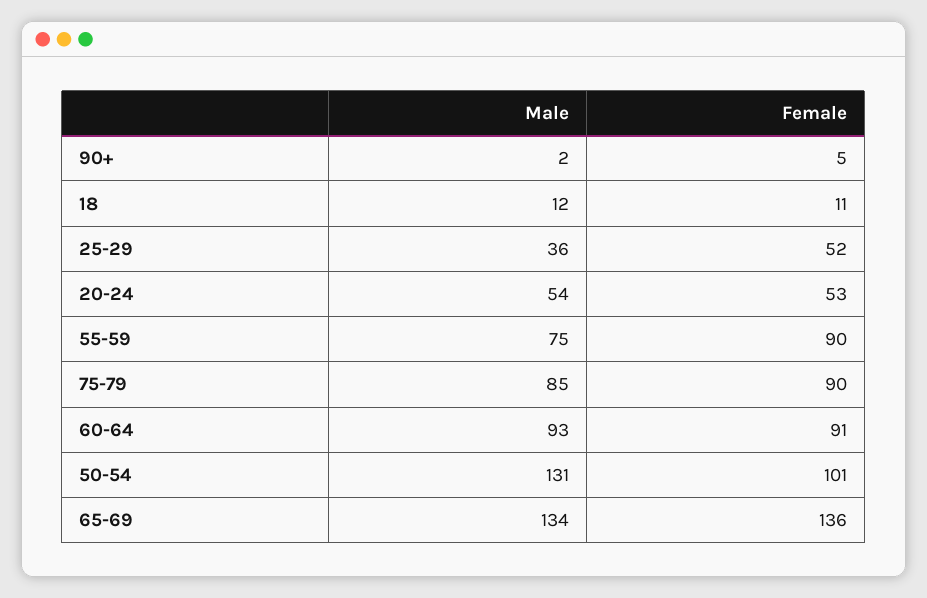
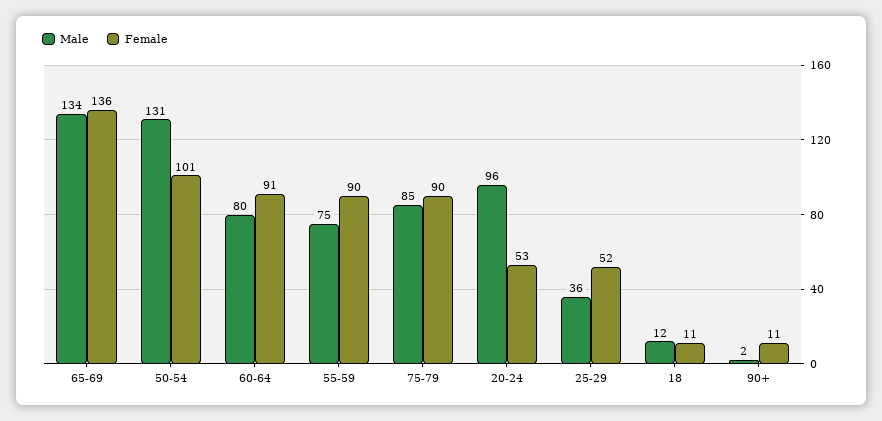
  {
    "Male": {
      "90+": 2,
      "18": 12,
      "25-29": 36,
-     "20-24": 54,
+     "20-24": 96,
      "55-59": 75,
      "75-79": 85,
-     "60-64": 93,
+     "60-64": 80,
      "50-54": 131,
      "65-69": 134
    },
    "Female": {
-     "90+": 5,
+     "90+": 11,
      "18": 11,
      "25-29": 52,
      "20-24": 53,
      "55-59": 90,
      "75-79": 90,
      "60-64": 91,
      "50-54": 101,
      "65-69": 136
    }
  }

